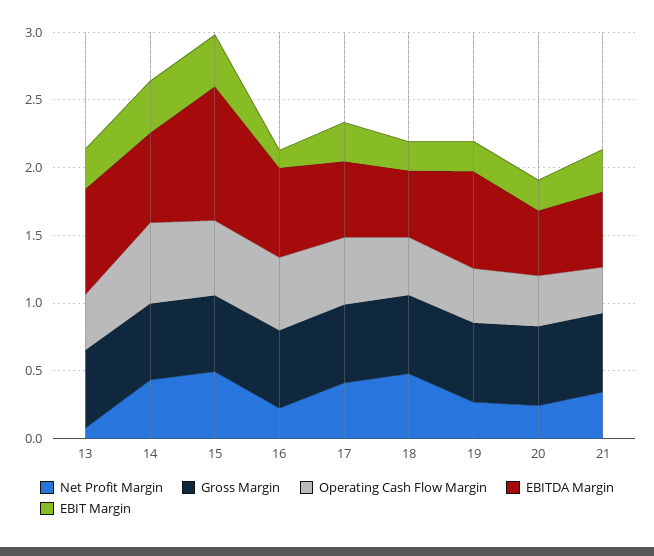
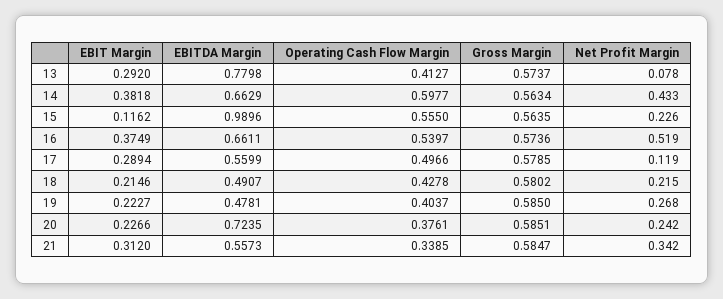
  {
    "Net Profit Margin": {
      "13": 0.078,
      "14": 0.433,
-     "15": 0.5,
+     "15": 0.226,
-     "16": 0.2,
+     "16": 0.519,
-     "17": 0.4,
+     "17": 0.119,
-     "18": 0.5,
+     "18": 0.215,
      "19": 0.268,
      "20": 0.242,
      "21": 0.342
    },
    "Gross Margin": {
      "13": 0.5737,
      "14": 0.5634,
      "15": 0.5635,
      "16": 0.5736,
      "17": 0.5785,
      "18": 0.5802,
      "19": 0.585,
      "20": 0.5851,
      "21": 0.5847
    },
    "Operating Cash Flow Margin": {
      "13": 0.4127,
      "14": 0.5977,
      "15": 0.555,
      "16": 0.5397,
      "17": 0.4966,
      "18": 0.4278,
      "19": 0.4037,
      "20": 0.3761,
      "21": 0.3385
    },
    "EBITDA Margin": {
      "13": 0.7798,
      "14": 0.6629,
      "15": 0.9896,
      "16": 0.6611,
      "17": 0.5599,
      "18": 0.4907,
-     "19": 0.7,
+     "19": 0.4781,
-     "20": 0.5,
+     "20": 0.7235,
      "21": 0.5573
    },
    "EBIT Margin": {
      "13": 0.292,
      "14": 0.3818,
-     "15": 0.4,
+     "15": 0.1162,
-     "16": 0.1,
+     "16": 0.3749,
      "17": 0.2894,
      "18": 0.2146,
      "19": 0.2227,
      "20": 0.2266,
      "21": 0.312
    }
  }

